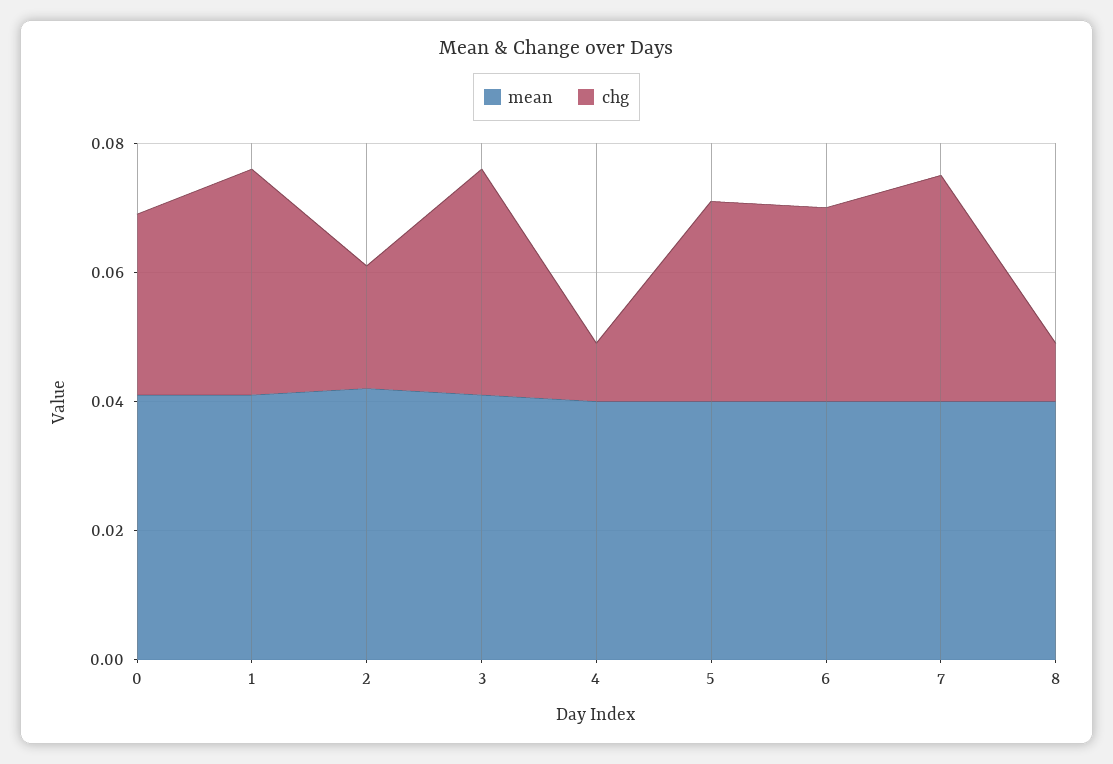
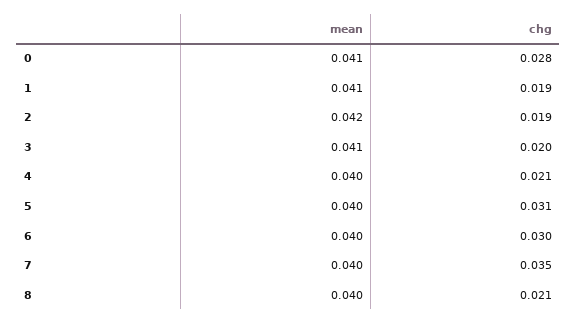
  {
    "mean": {
      "0": 0.041,
      "1": 0.041,
      "2": 0.042,
      "3": 0.041,
      "4": 0.04,
      "5": 0.04,
      "6": 0.04,
      "7": 0.04,
      "8": 0.04
    },
    "chg": {
      "0": 0.028,
-     "1": 0.035,
+     "1": 0.019,
      "2": 0.019,
-     "3": 0.035,
+     "3": 0.02,
-     "4": 0.01,
+     "4": 0.021,
      "5": 0.031,
      "6": 0.03,
      "7": 0.035,
-     "8": 0.01
+     "8": 0.021
    }
  }

